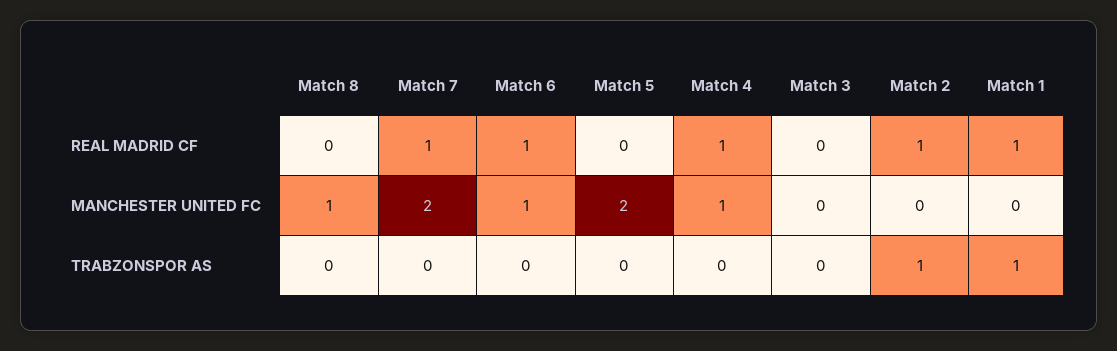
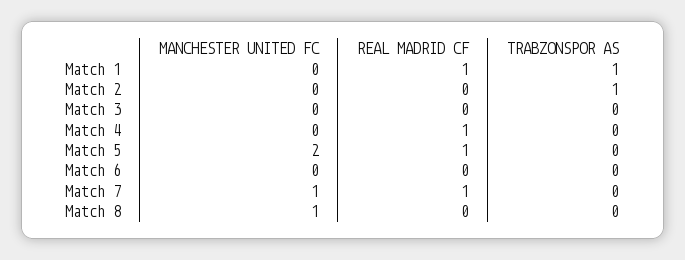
  {
    "Match 8": {
      "REAL MADRID CF": 0,
      "MANCHESTER UNITED FC": 1,
      "TRABZONSPOR AS": 0
    },
    "Match 7": {
      "REAL MADRID CF": 1,
-     "MANCHESTER UNITED FC": 2,
+     "MANCHESTER UNITED FC": 1,
      "TRABZONSPOR AS": 0
    },
    "Match 6": {
-     "REAL MADRID CF": 1,
+     "REAL MADRID CF": 0,
-     "MANCHESTER UNITED FC": 1,
+     "MANCHESTER UNITED FC": 0,
      "TRABZONSPOR AS": 0
    },
    "Match 5": {
-     "REAL MADRID CF": 0,
+     "REAL MADRID CF": 1,
      "MANCHESTER UNITED FC": 2,
      "TRABZONSPOR AS": 0
    },
    "Match 4": {
      "REAL MADRID CF": 1,
-     "MANCHESTER UNITED FC": 1,
+     "MANCHESTER UNITED FC": 0,
      "TRABZONSPOR AS": 0
    },
    "Match 3": {
      "REAL MADRID CF": 0,
      "MANCHESTER UNITED FC": 0,
      "TRABZONSPOR AS": 0
    },
    "Match 2": {
-     "REAL MADRID CF": 1,
+     "REAL MADRID CF": 0,
      "MANCHESTER UNITED FC": 0,
      "TRABZONSPOR AS": 1
    },
    "Match 1": {
      "REAL MADRID CF": 1,
      "MANCHESTER UNITED FC": 0,
      "TRABZONSPOR AS": 1
    }
  }

